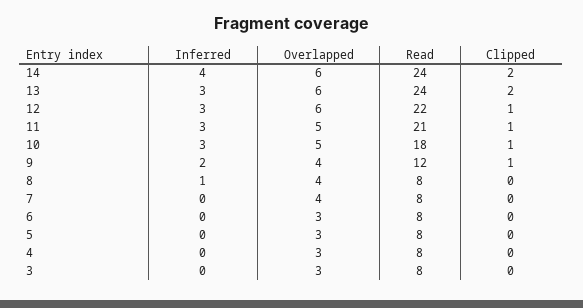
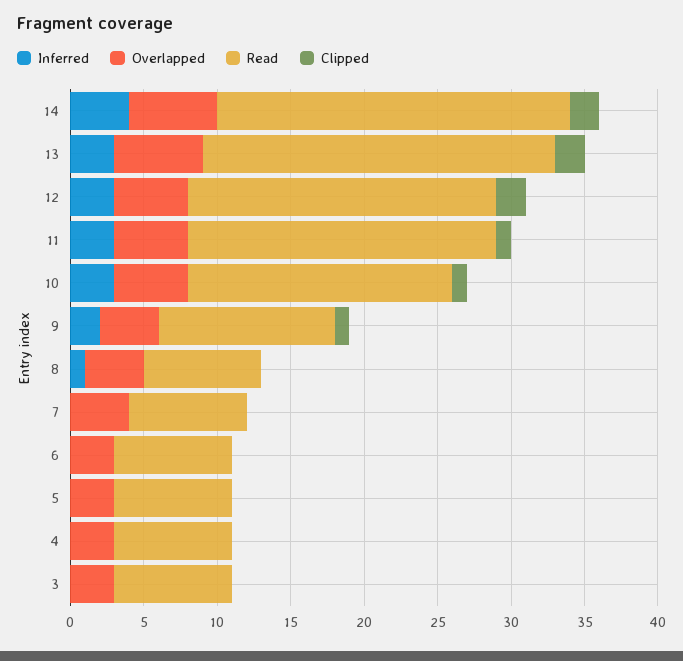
  {
    "Inferred": {
      "14": 4,
      "13": 3,
      "12": 3,
      "11": 3,
      "10": 3,
      "9": 2,
      "8": 1,
      "7": 0,
      "6": 0,
      "5": 0,
      "4": 0,
      "3": 0
    },
    "Overlapped": {
      "14": 6,
      "13": 6,
-     "12": 6,
+     "12": 5,
      "11": 5,
      "10": 5,
      "9": 4,
      "8": 4,
      "7": 4,
      "6": 3,
      "5": 3,
      "4": 3,
      "3": 3
    },
    "Read": {
      "14": 24,
      "13": 24,
-     "12": 22,
+     "12": 21,
      "11": 21,
      "10": 18,
      "9": 12,
      "8": 8,
      "7": 8,
      "6": 8,
      "5": 8,
      "4": 8,
      "3": 8
    },
    "Clipped": {
      "14": 2,
      "13": 2,
-     "12": 1,
+     "12": 2,
      "11": 1,
      "10": 1,
      "9": 1,
      "8": 0,
      "7": 0,
      "6": 0,
      "5": 0,
      "4": 0,
      "3": 0
    }
  }

